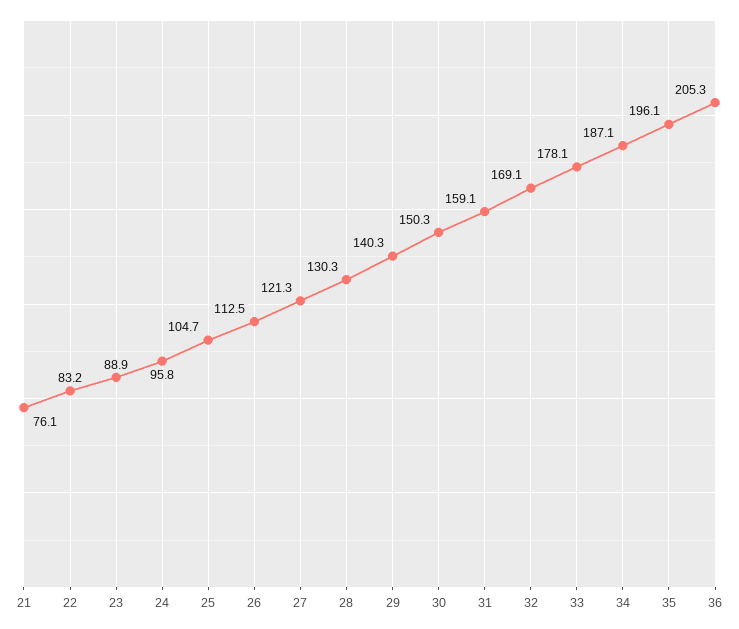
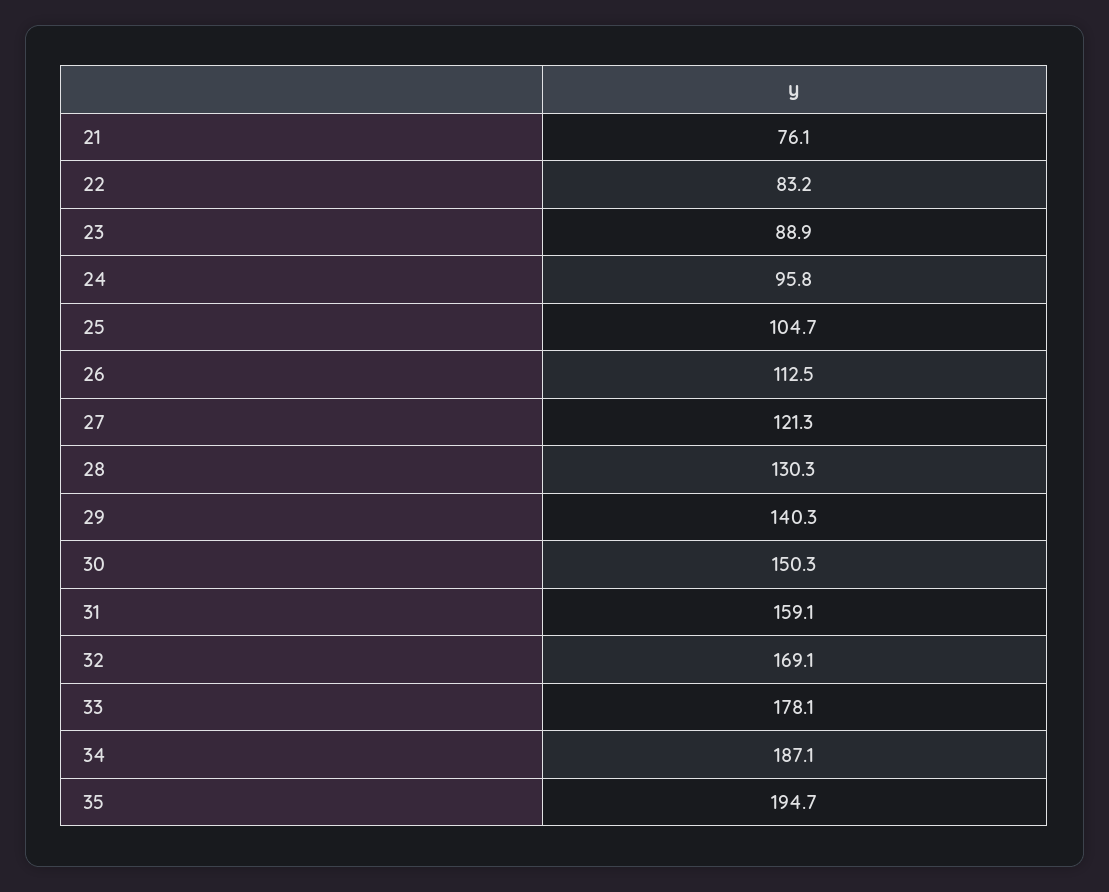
  {
    "21": 76.1,
    "22": 83.2,
    "23": 88.9,
    "24": 95.8,
    "25": 104.7,
    "26": 112.5,
    "27": 121.3,
    "28": 130.3,
    "29": 140.3,
    "30": 150.3,
    "31": 159.1,
    "32": 169.1,
    "33": 178.1,
    "34": 187.1,
-   "35": 196.1,
+   "35": 194.7
-   "36": 205.3
  }

